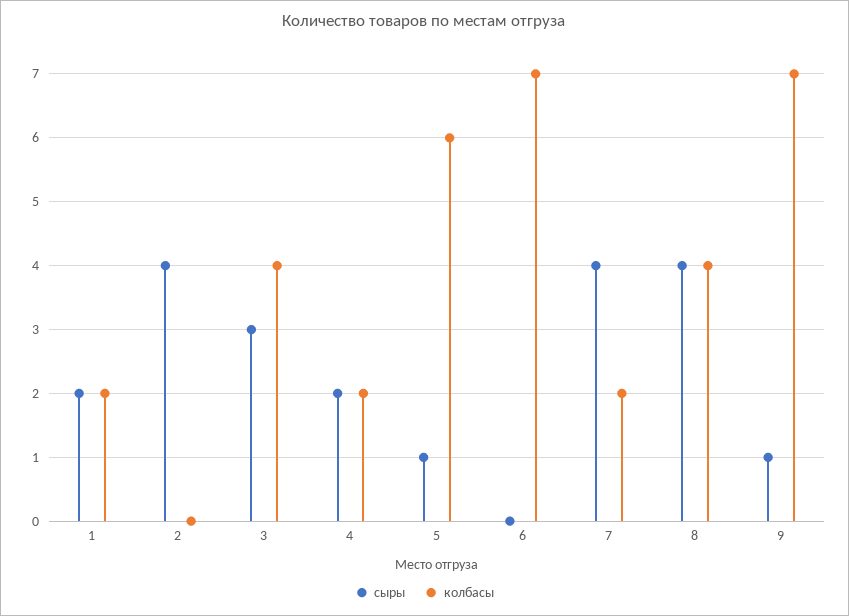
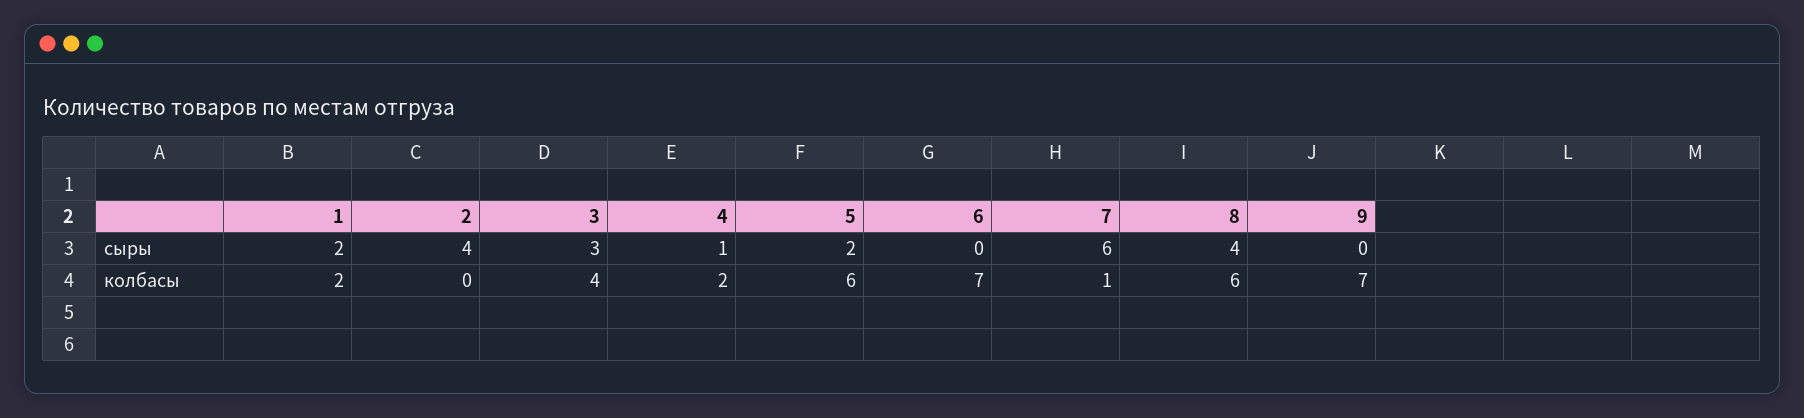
  {
    "сыры": {
      "1": 2,
      "2": 4,
      "3": 3,
-     "4": 2,
+     "4": 1,
-     "5": 1,
+     "5": 2,
      "6": 0,
-     "7": 4,
+     "7": 6,
      "8": 4,
-     "9": 1
+     "9": 0
    },
    "колбасы": {
      "1": 2,
      "2": 0,
      "3": 4,
      "4": 2,
      "5": 6,
      "6": 7,
-     "7": 2,
+     "7": 1,
-     "8": 4,
+     "8": 6,
      "9": 7
    }
  }

